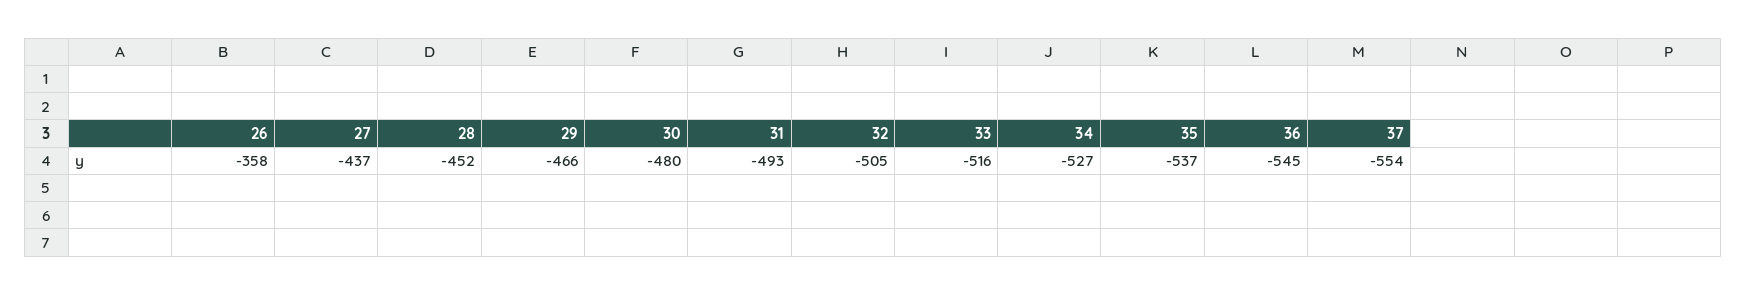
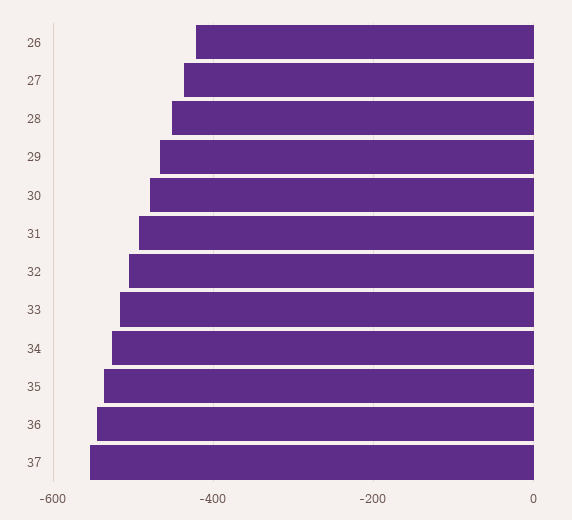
  {
-   "26": -358,
+   "26": -420,
    "27": -437,
    "28": -452,
    "29": -466,
    "30": -480,
    "31": -493,
    "32": -505,
    "33": -516,
    "34": -527,
    "35": -537,
    "36": -545,
    "37": -554
  }

